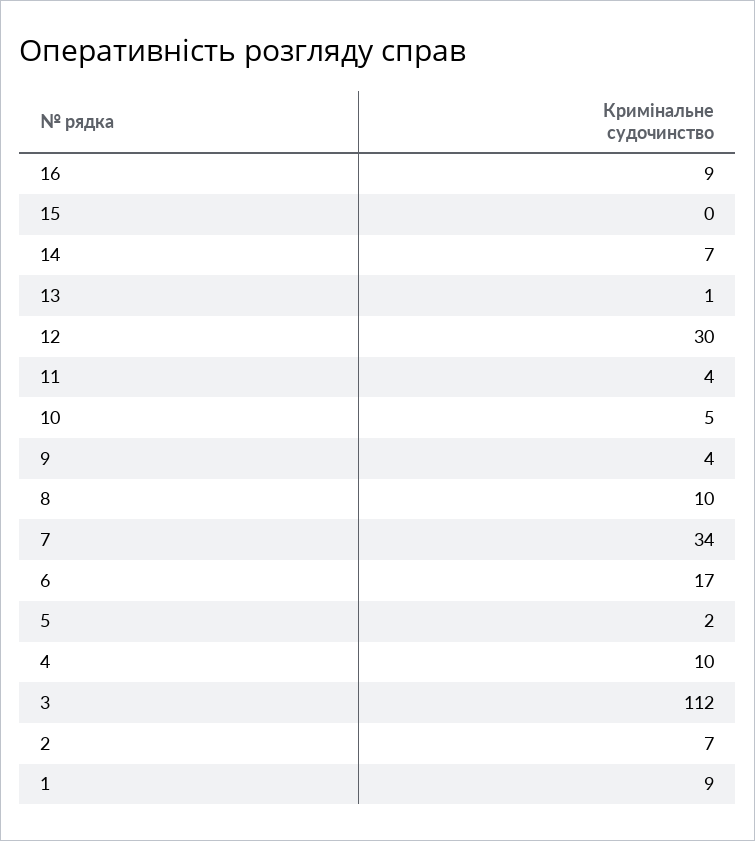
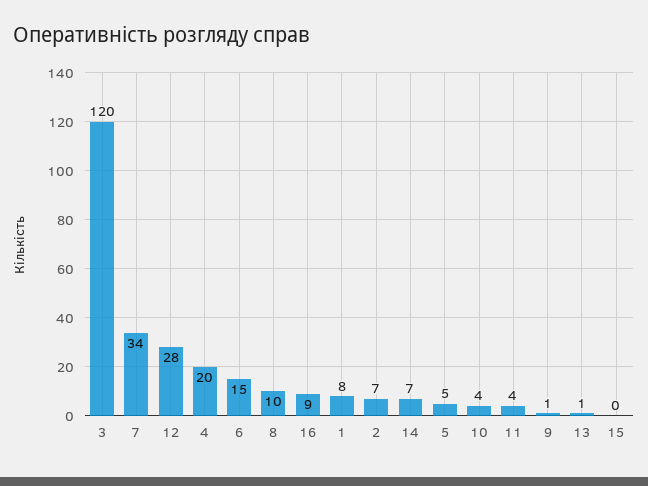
  {
    "16": 9,
    "15": 0,
    "14": 7,
    "13": 1,
-   "12": 30,
+   "12": 28,
    "11": 4,
-   "10": 5,
+   "10": 4,
-   "9": 4,
+   "9": 1,
    "8": 10,
    "7": 34,
-   "6": 17,
+   "6": 15,
-   "5": 2,
+   "5": 5,
-   "4": 10,
+   "4": 20,
-   "3": 112,
+   "3": 120,
    "2": 7,
-   "1": 9
+   "1": 8
  }

